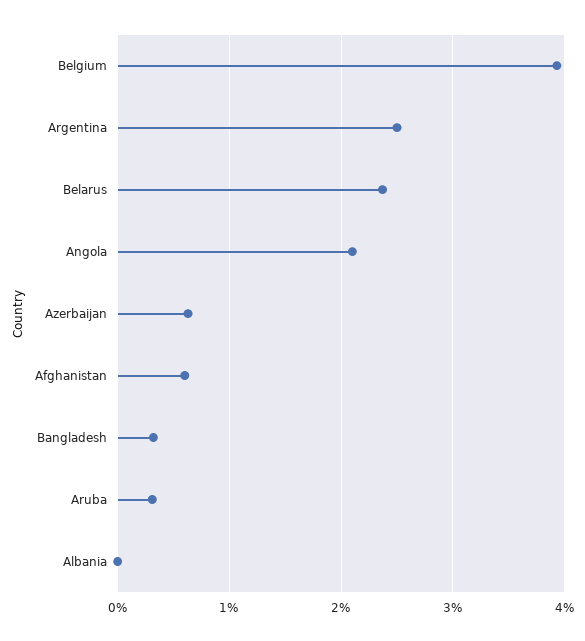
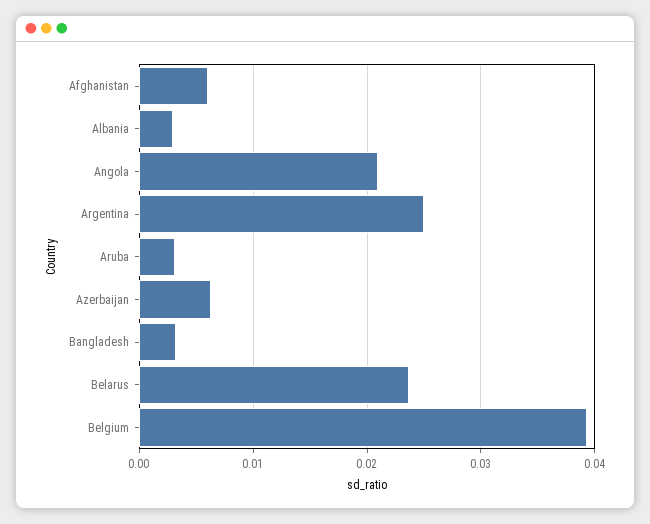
  {
    "Belgium": 0.039,
    "Argentina": 0.025,
    "Belarus": 0.024,
    "Angola": 0.021,
    "Azerbaijan": 0.006,
    "Afghanistan": 0.006,
    "Bangladesh": 0.003,
    "Aruba": 0.003,
-   "Albania": 0
+   "Albania": 0.003
  }

